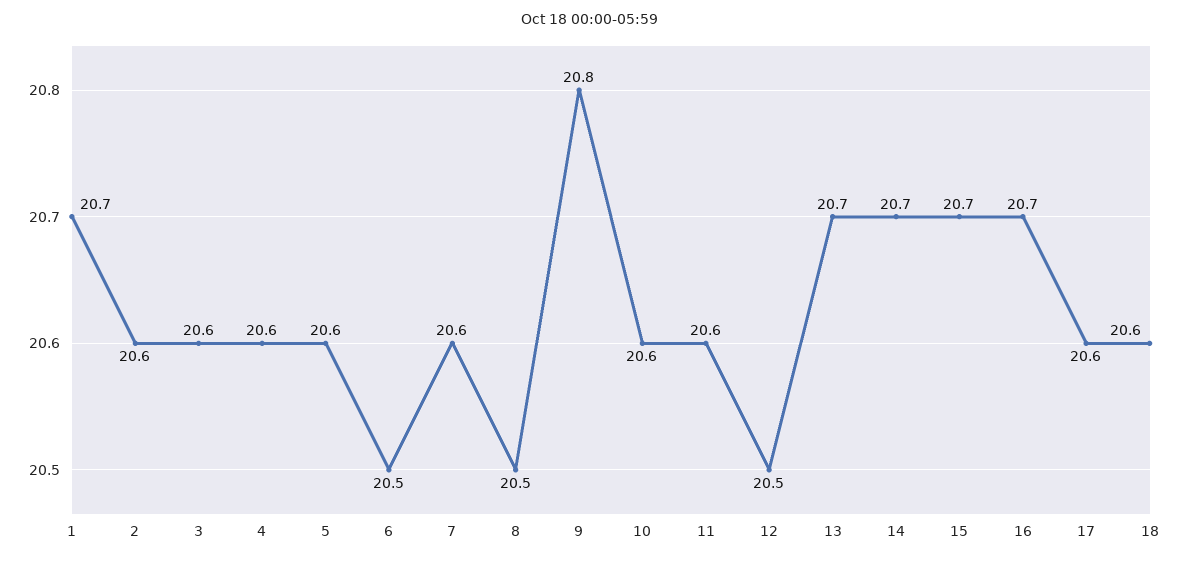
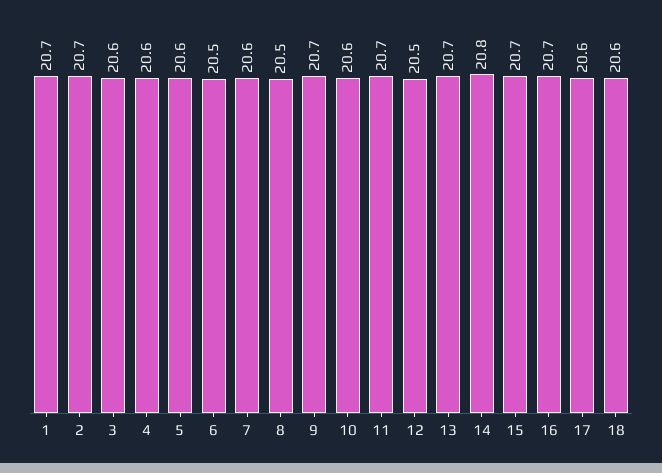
  {
    "1": 20.7,
-   "2": 20.6,
+   "2": 20.7,
    "3": 20.6,
    "4": 20.6,
    "5": 20.6,
    "6": 20.5,
    "7": 20.6,
    "8": 20.5,
-   "9": 20.8,
+   "9": 20.7,
    "10": 20.6,
-   "11": 20.6,
+   "11": 20.7,
    "12": 20.5,
    "13": 20.7,
-   "14": 20.7,
+   "14": 20.8,
    "15": 20.7,
    "16": 20.7,
    "17": 20.6,
    "18": 20.6
  }

